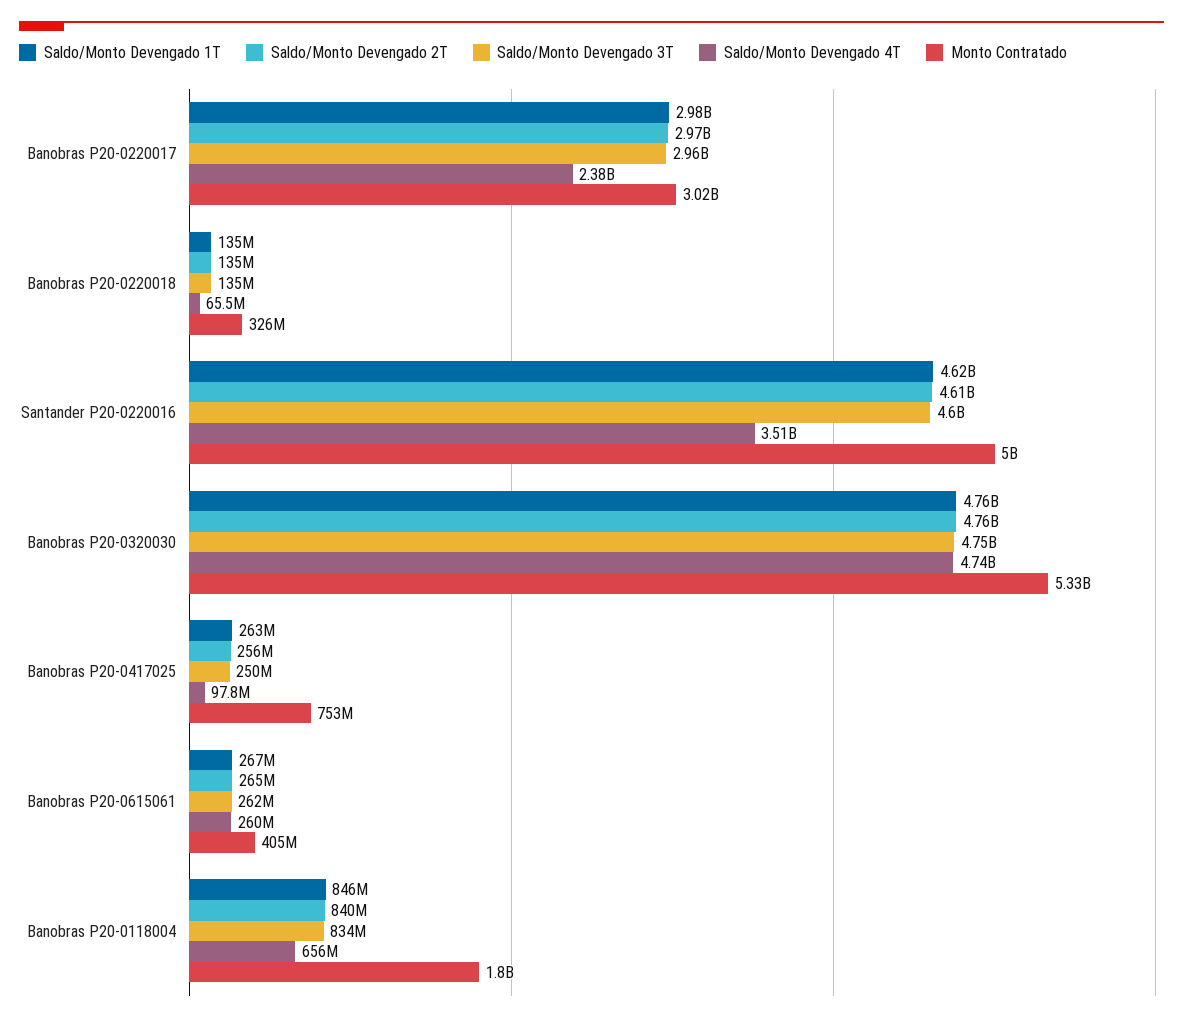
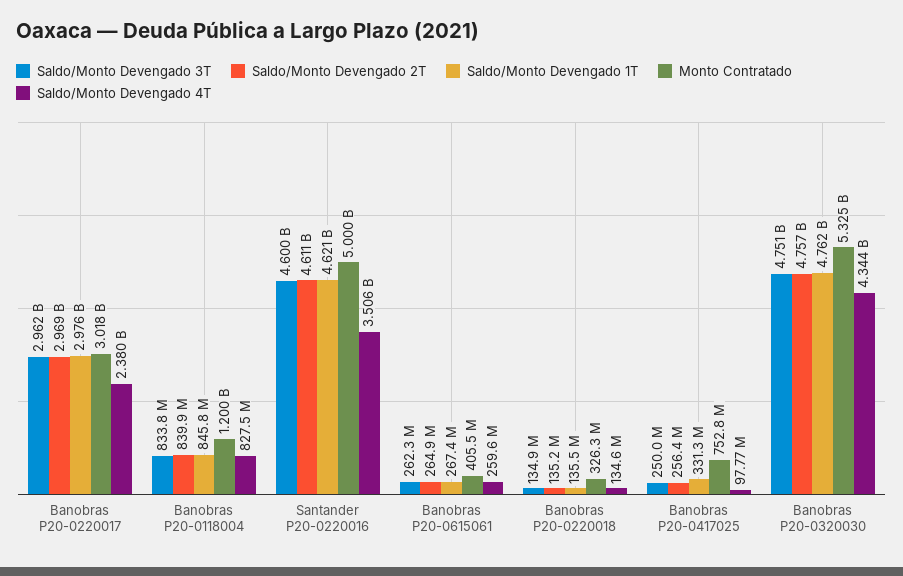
  {
    "Saldo/Monto Devengado 1T": {
      "Banobras P20-0220017": 2976000000,
      "Banobras P20-0220018": 135500000,
      "Santander P20-0220016": 4621000000,
      "Banobras P20-0320030": 4762000000,
-     "Banobras P20-0417025": 263000000,
+     "Banobras P20-0417025": 331300000,
      "Banobras P20-0615061": 267400000,
      "Banobras P20-0118004": 845800000
    },
    "Saldo/Monto Devengado 2T": {
      "Banobras P20-0220017": 2969000000,
      "Banobras P20-0220018": 135200000,
      "Santander P20-0220016": 4611000000,
      "Banobras P20-0320030": 4757000000,
      "Banobras P20-0417025": 256400000,
      "Banobras P20-0615061": 264900000,
      "Banobras P20-0118004": 839900000
    },
    "Saldo/Monto Devengado 3T": {
      "Banobras P20-0220017": 2962000000,
      "Banobras P20-0220018": 134900000,
      "Santander P20-0220016": 4600000000,
      "Banobras P20-0320030": 4751000000,
      "Banobras P20-0417025": 250000000,
      "Banobras P20-0615061": 262300000,
      "Banobras P20-0118004": 833800000
    },
    "Saldo/Monto Devengado 4T": {
      "Banobras P20-0220017": 2380000000,
-     "Banobras P20-0220018": 65500000,
+     "Banobras P20-0220018": 134600000,
      "Santander P20-0220016": 3506000000,
-     "Banobras P20-0320030": 4740000000,
+     "Banobras P20-0320030": 4344000000,
      "Banobras P20-0417025": 97770000,
      "Banobras P20-0615061": 259600000,
-     "Banobras P20-0118004": 656000000
+     "Banobras P20-0118004": 827500000
    },
    "Monto Contratado": {
      "Banobras P20-0220017": 3018000000,
      "Banobras P20-0220018": 326300000,
      "Santander P20-0220016": 5000000000,
      "Banobras P20-0320030": 5325000000,
      "Banobras P20-0417025": 752800000,
      "Banobras P20-0615061": 405500000,
-     "Banobras P20-0118004": 1800000000
+     "Banobras P20-0118004": 1200000000
    }
  }

